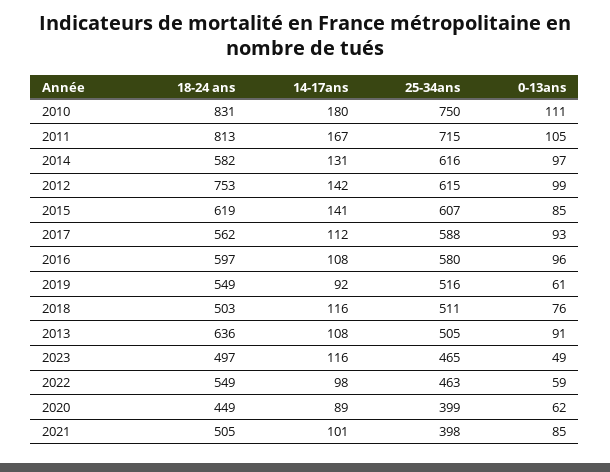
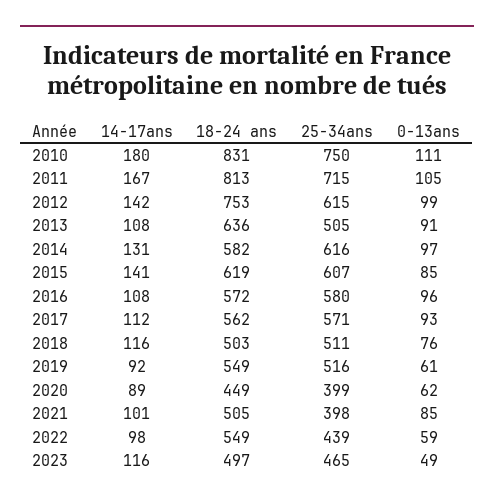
  {
    "18-24 ans": {
      "2010": 831,
      "2011": 813,
      "2014": 582,
      "2012": 753,
      "2015": 619,
      "2017": 562,
-     "2016": 597,
+     "2016": 572,
      "2019": 549,
      "2018": 503,
      "2013": 636,
      "2023": 497,
      "2022": 549,
      "2020": 449,
      "2021": 505
    },
    "14-17ans": {
      "2010": 180,
      "2011": 167,
      "2014": 131,
      "2012": 142,
      "2015": 141,
      "2017": 112,
      "2016": 108,
      "2019": 92,
      "2018": 116,
      "2013": 108,
      "2023": 116,
      "2022": 98,
      "2020": 89,
      "2021": 101
    },
    "25-34ans": {
      "2010": 750,
      "2011": 715,
      "2014": 616,
      "2012": 615,
      "2015": 607,
-     "2017": 588,
+     "2017": 571,
      "2016": 580,
      "2019": 516,
      "2018": 511,
      "2013": 505,
      "2023": 465,
-     "2022": 463,
+     "2022": 439,
      "2020": 399,
      "2021": 398
    },
    "0-13ans": {
      "2010": 111,
      "2011": 105,
      "2014": 97,
      "2012": 99,
      "2015": 85,
      "2017": 93,
      "2016": 96,
      "2019": 61,
      "2018": 76,
      "2013": 91,
      "2023": 49,
      "2022": 59,
      "2020": 62,
      "2021": 85
    }
  }

